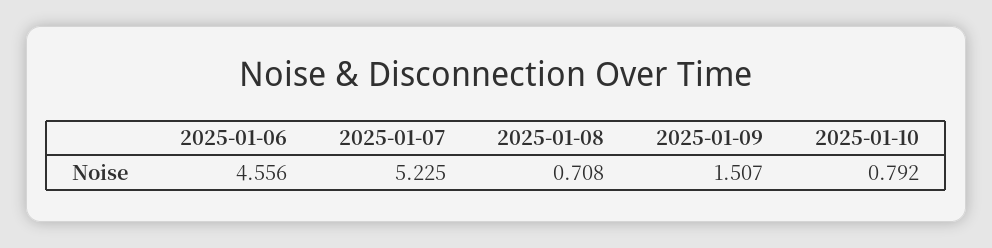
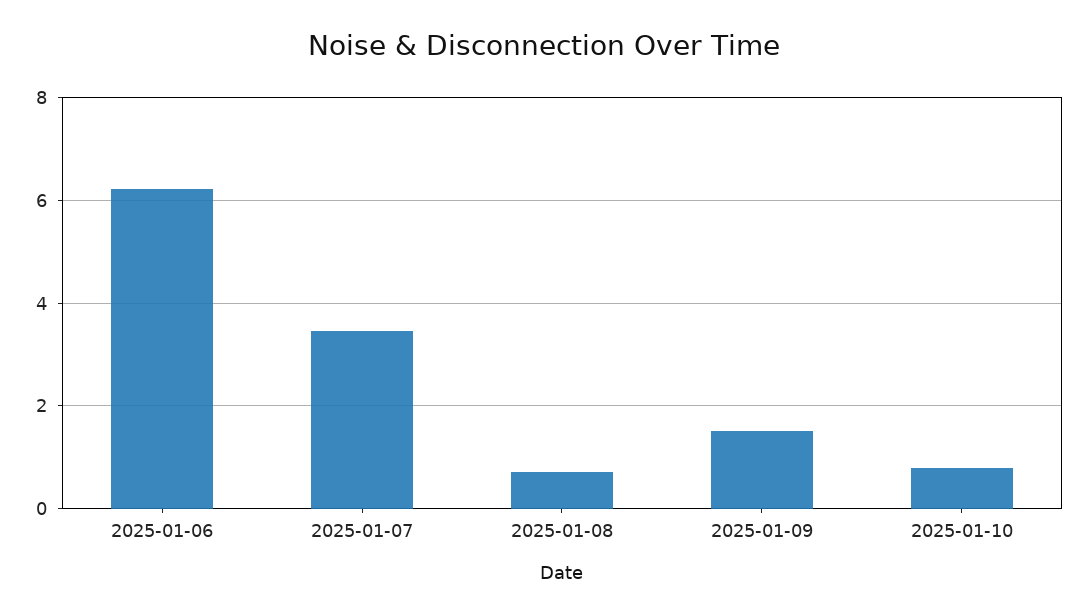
  {
-   "2025-01-06": 4.556,
+   "2025-01-06": 6.2,
-   "2025-01-07": 5.225,
+   "2025-01-07": 3.4,
    "2025-01-08": 0.708,
    "2025-01-09": 1.507,
    "2025-01-10": 0.792
  }

